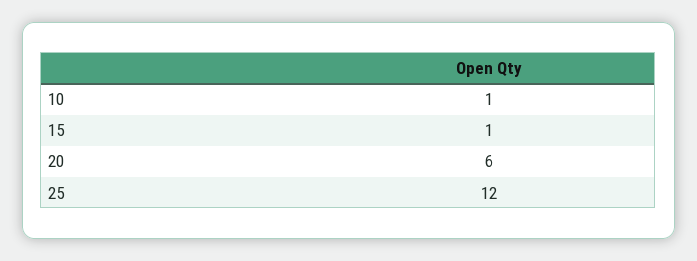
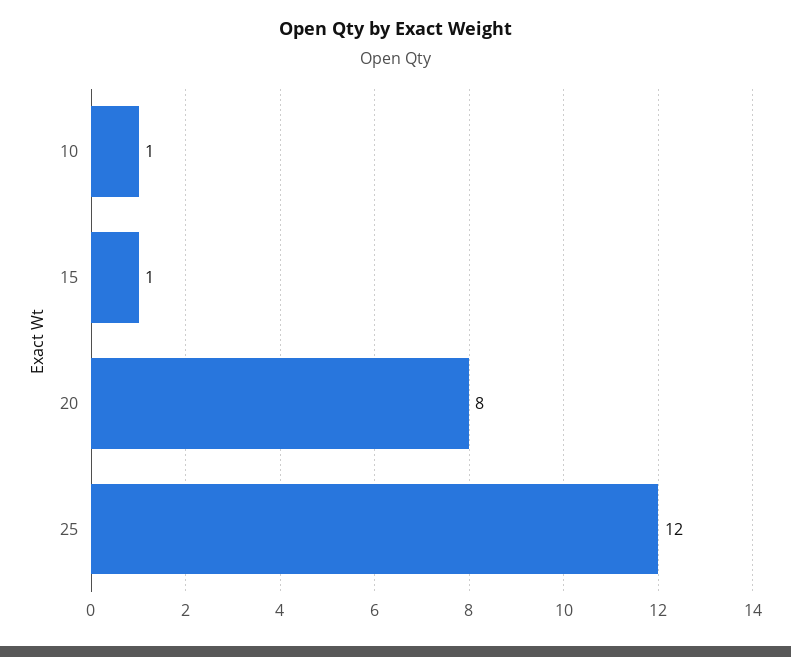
  {
    "10": 1,
    "15": 1,
-   "20": 6,
+   "20": 8,
    "25": 12
  }

